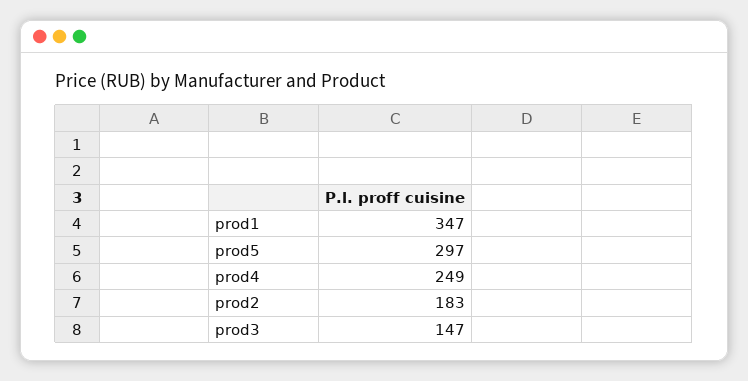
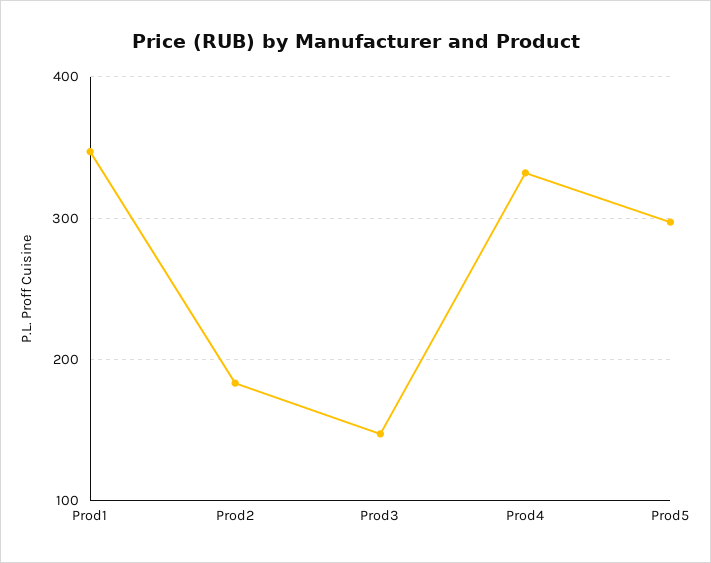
  {
    "prod1": 347,
    "prod5": 297,
-   "prod4": 249,
+   "prod4": 330,
    "prod2": 183,
    "prod3": 147
  }

